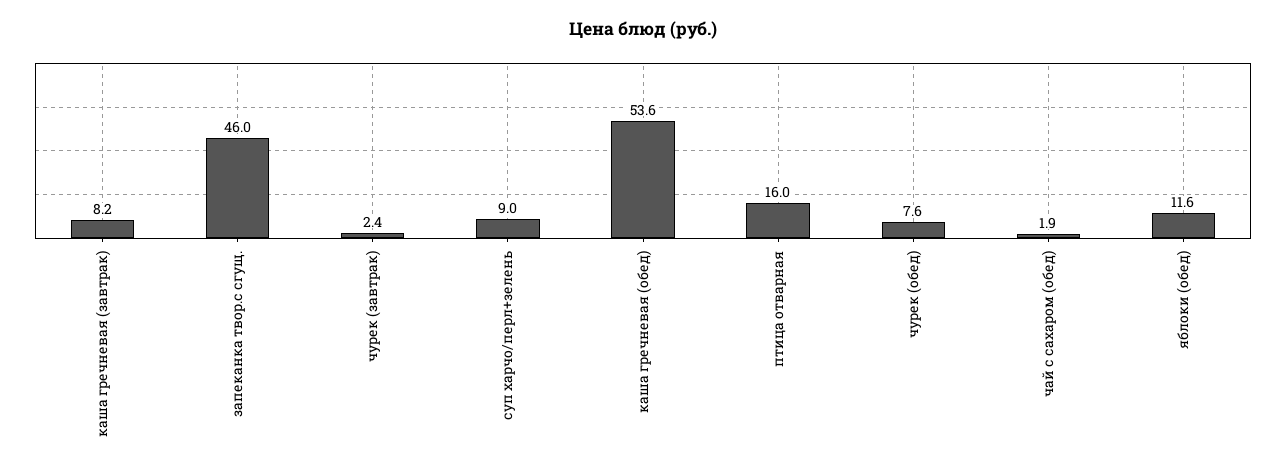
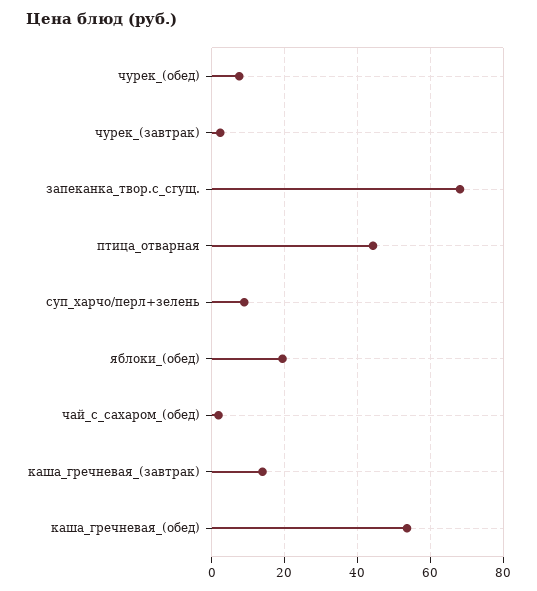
  {
-   "каша гречневая (завтрак)": 8.2,
+   "каша гречневая (завтрак)": 14,
-   "запеканка твор.с сгущ.": 46,
+   "запеканка твор.с сгущ.": 68,
    "чурек (завтрак)": 2.4,
    "суп харчо/перл+зелень": 9,
    "каша гречневая (обед)": 53.6,
-   "птица отварная": 16,
+   "птица отварная": 44,
    "чурек (обед)": 7.6,
    "чай с сахаром (обед)": 1.9,
-   "яблоки (обед)": 11.6
+   "яблоки (обед)": 20
  }

